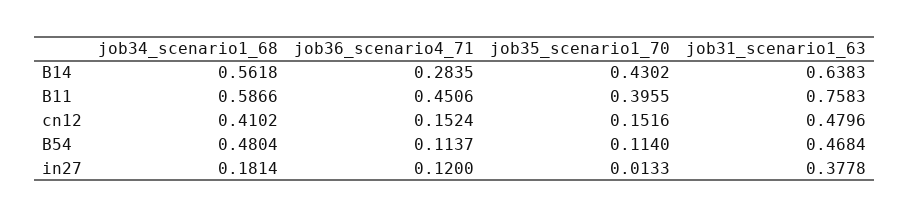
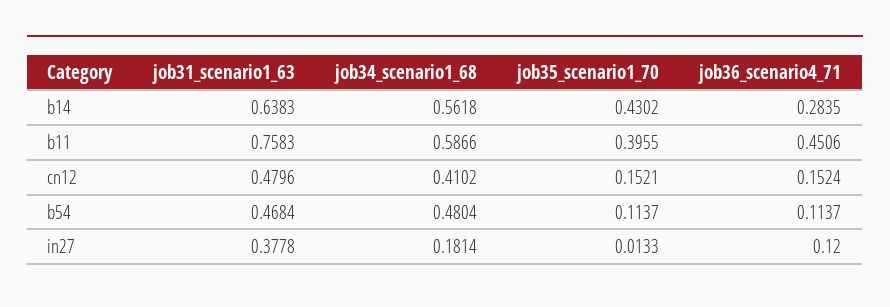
  {
    "job34_scenario1_68": {
      "B14": 0.5618,
      "B11": 0.5866,
      "cn12": 0.4102,
      "B54": 0.4804,
      "in27": 0.1814
    },
    "job36_scenario4_71": {
      "B14": 0.2835,
      "B11": 0.4506,
      "cn12": 0.1524,
      "B54": 0.1137,
      "in27": 0.12
    },
    "job35_scenario1_70": {
      "B14": 0.4302,
      "B11": 0.3955,
-     "cn12": 0.1516,
+     "cn12": 0.1521,
-     "B54": 0.114,
+     "B54": 0.1137,
      "in27": 0.0133
    },
    "job31_scenario1_63": {
      "B14": 0.6383,
      "B11": 0.7583,
      "cn12": 0.4796,
      "B54": 0.4684,
      "in27": 0.3778
    }
  }

